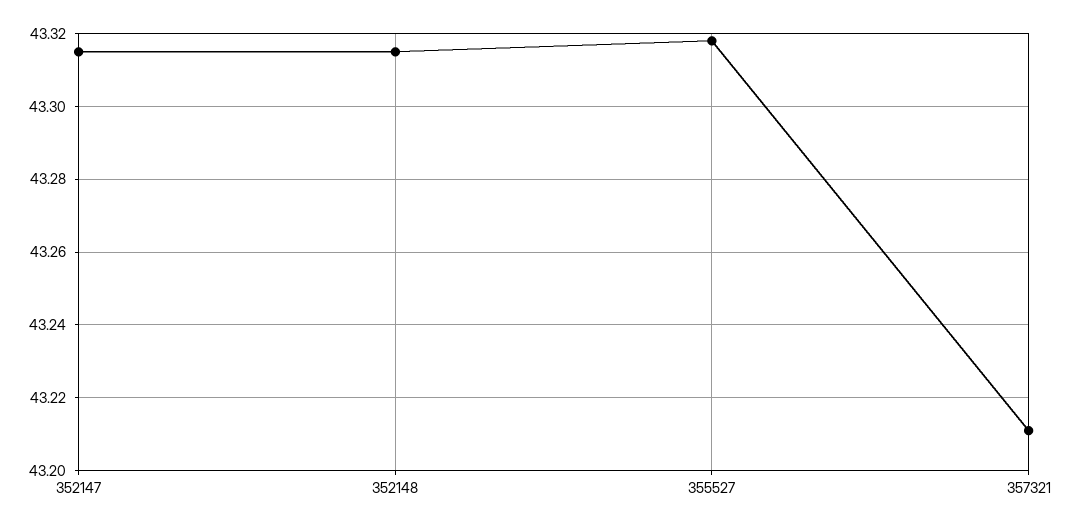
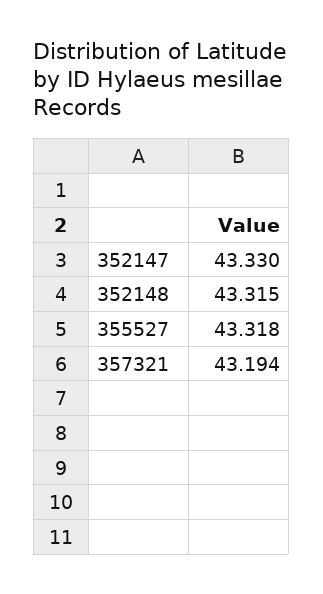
  {
-   "352147": 43.315,
+   "352147": 43.33,
    "352148": 43.315,
    "355527": 43.318,
-   "357321": 43.21
+   "357321": 43.194
  }

